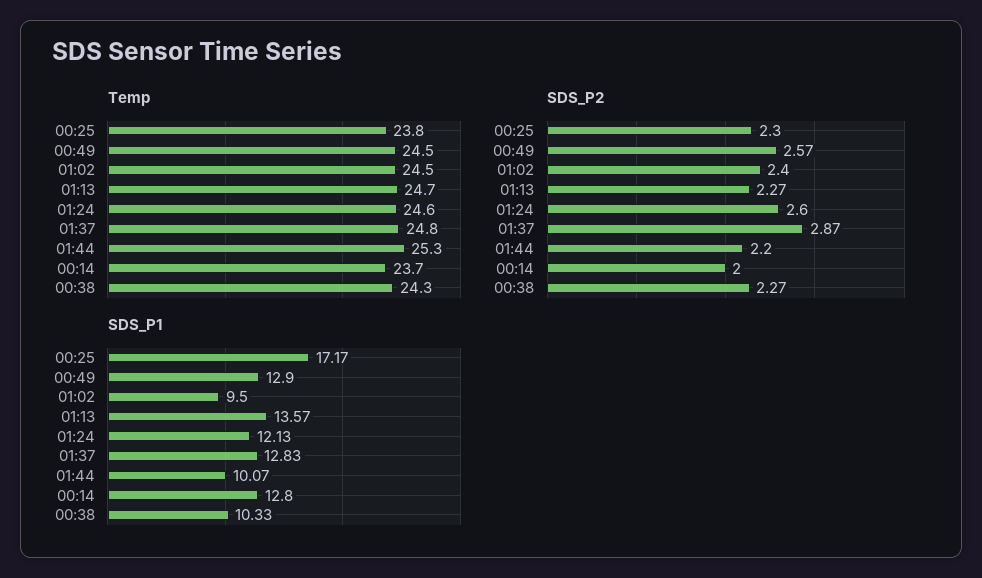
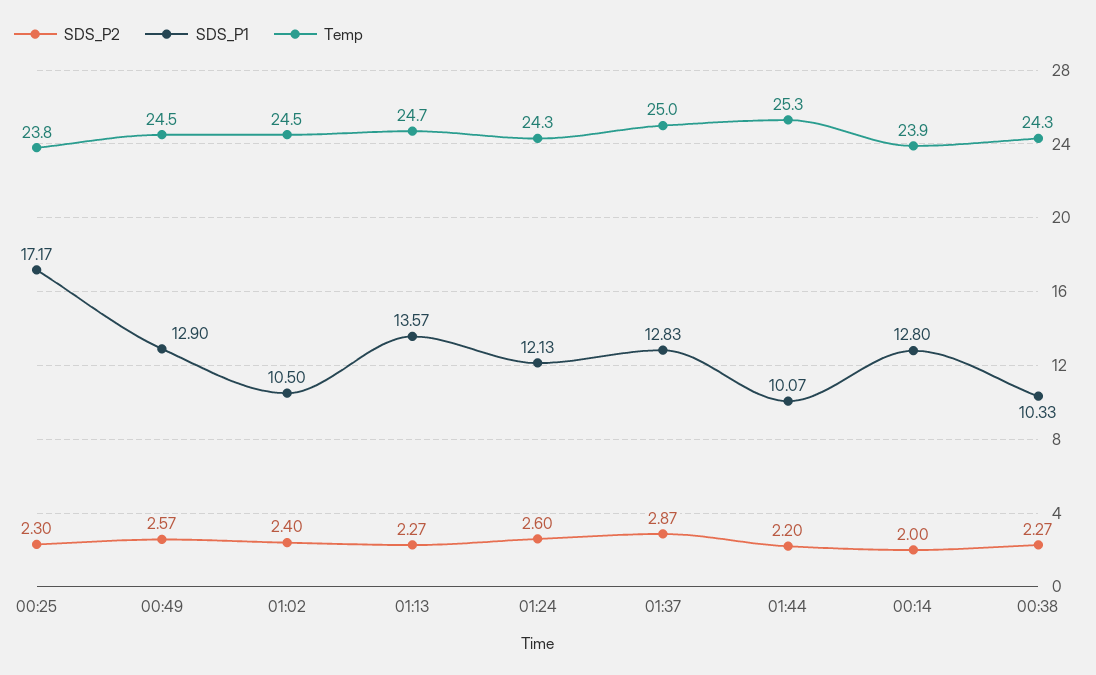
  {
    "Temp": {
      "00:25": 23.8,
      "00:49": 24.5,
      "01:02": 24.5,
      "01:13": 24.7,
-     "01:24": 24.6,
+     "01:24": 24.3,
-     "01:37": 24.8,
+     "01:37": 25,
      "01:44": 25.3,
-     "00:14": 23.7,
+     "00:14": 23.9,
      "00:38": 24.3
    },
    "SDS_P2": {
      "00:25": 2.3,
      "00:49": 2.57,
      "01:02": 2.4,
      "01:13": 2.27,
      "01:24": 2.6,
      "01:37": 2.87,
      "01:44": 2.2,
      "00:14": 2,
      "00:38": 2.27
    },
    "SDS_P1": {
      "00:25": 17.17,
      "00:49": 12.9,
-     "01:02": 9.5,
+     "01:02": 10.5,
      "01:13": 13.57,
      "01:24": 12.13,
      "01:37": 12.83,
      "01:44": 10.07,
      "00:14": 12.8,
      "00:38": 10.33
    }
  }

